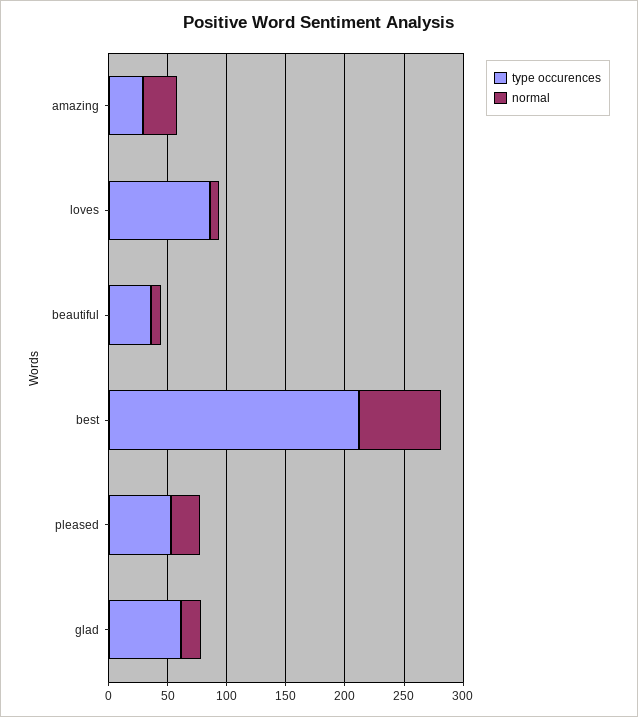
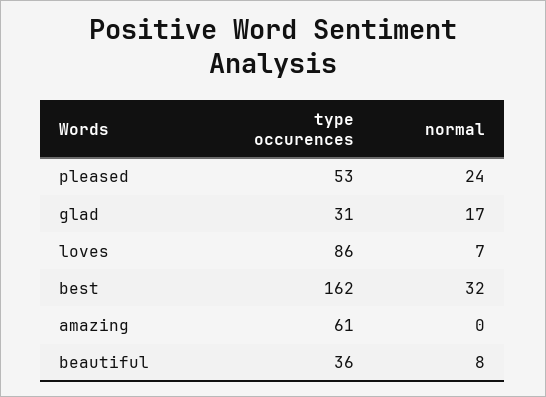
  {
    "type occurences": {
-     "amazing": 30,
+     "amazing": 61,
      "loves": 86,
      "beautiful": 36,
-     "best": 210,
+     "best": 162,
      "pleased": 53,
-     "glad": 60
+     "glad": 31
    },
    "normal": {
-     "amazing": 30,
+     "amazing": 0,
      "loves": 7,
      "beautiful": 8,
-     "best": 70,
+     "best": 32,
      "pleased": 24,
      "glad": 17
    }
  }

